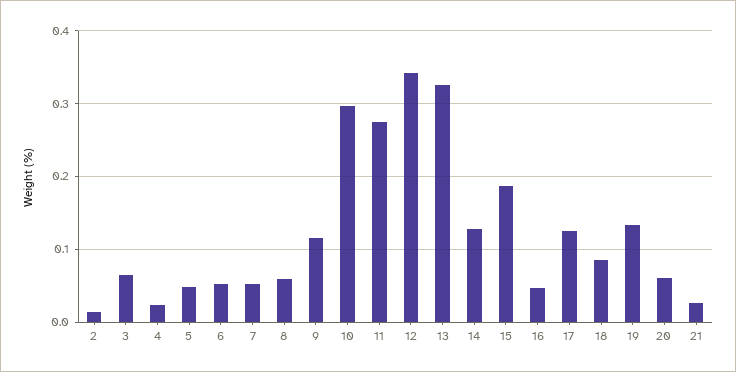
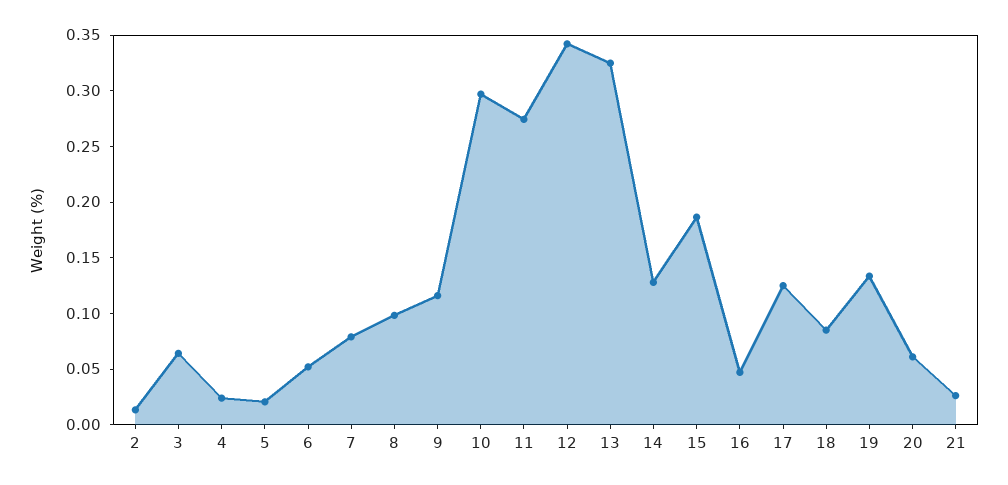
  {
    "2": 0.01,
    "3": 0.06,
    "4": 0.02,
-   "5": 0.05,
+   "5": 0.02,
    "6": 0.05,
-   "7": 0.05,
+   "7": 0.08,
-   "8": 0.06,
+   "8": 0.1,
    "9": 0.12,
    "10": 0.3,
    "11": 0.27,
    "12": 0.34,
    "13": 0.32,
    "14": 0.13,
    "15": 0.19,
    "16": 0.05,
    "17": 0.13,
    "18": 0.09,
    "19": 0.13,
    "20": 0.06,
    "21": 0.03
  }

